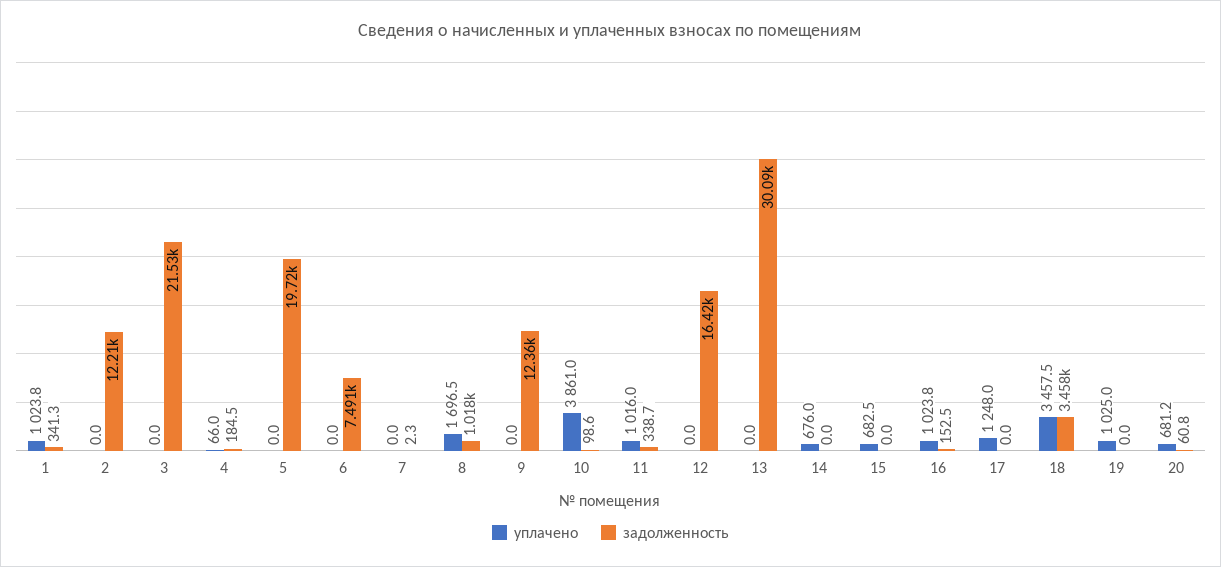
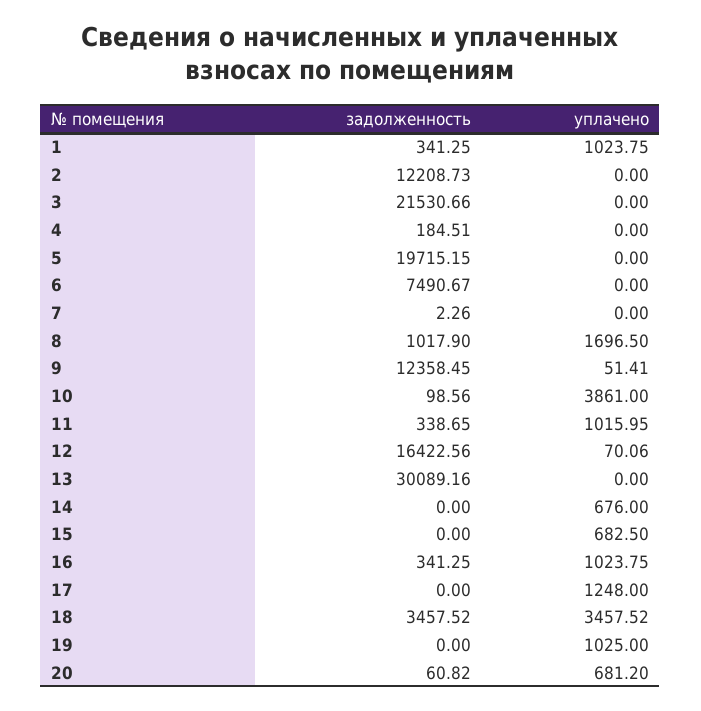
  {
    "уплачено": {
      "1": 1023.75,
      "2": 0,
      "3": 0,
-     "4": 66,
+     "4": 0,
      "5": 0,
      "6": 0,
      "7": 0,
      "8": 1696.5,
-     "9": 0,
+     "9": 51.41,
      "10": 3861,
      "11": 1015.95,
-     "12": 0,
+     "12": 70.06,
      "13": 0,
      "14": 676,
      "15": 682.5,
      "16": 1023.75,
      "17": 1248,
      "18": 3457.52,
      "19": 1025,
      "20": 681.2
    },
    "задолженность": {
      "1": 341.25,
      "2": 12208.73,
      "3": 21530.66,
      "4": 184.51,
      "5": 19715.15,
      "6": 7490.67,
      "7": 2.26,
      "8": 1017.9,
      "9": 12358.45,
      "10": 98.56,
      "11": 338.65,
      "12": 16422.56,
      "13": 30089.16,
      "14": 0,
      "15": 0,
-     "16": 152.5,
+     "16": 341.25,
      "17": 0,
      "18": 3457.52,
      "19": 0,
      "20": 60.82
    }
  }

